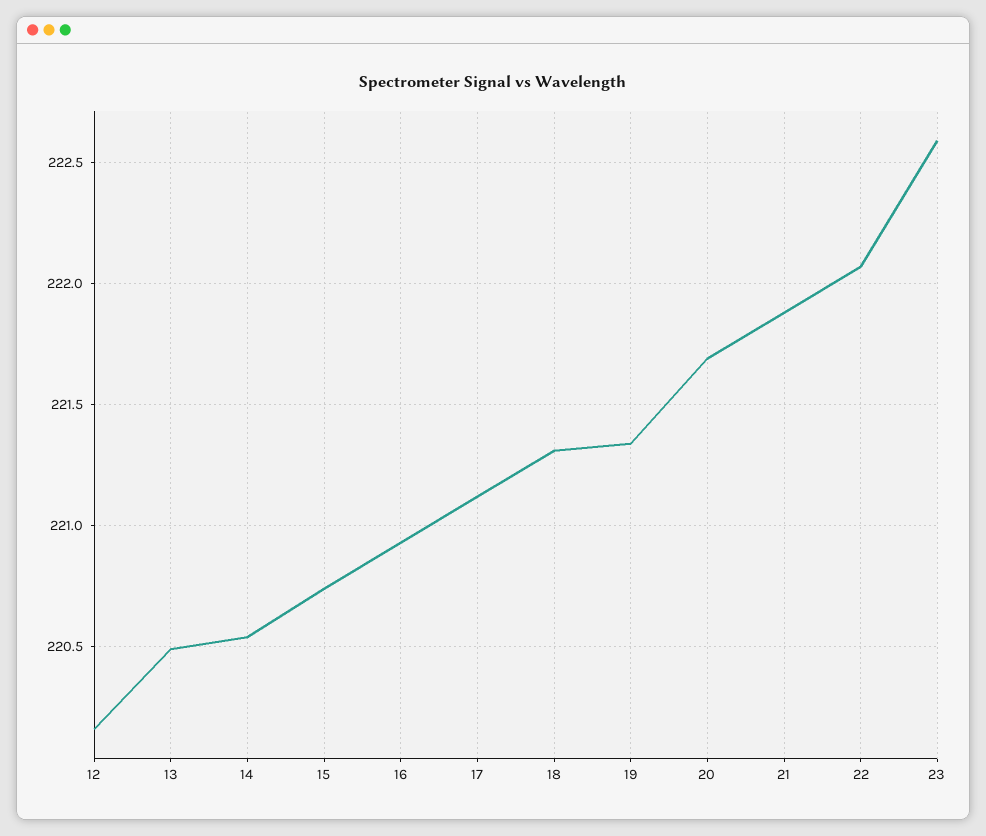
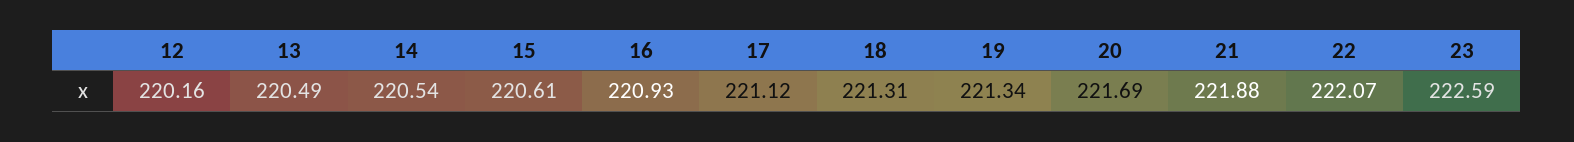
  {
    "12": 220.16,
    "13": 220.49,
    "14": 220.54,
-   "15": 220.75,
+   "15": 220.61,
    "16": 220.93,
    "17": 221.12,
    "18": 221.31,
    "19": 221.34,
    "20": 221.69,
    "21": 221.88,
    "22": 222.07,
    "23": 222.59
  }

